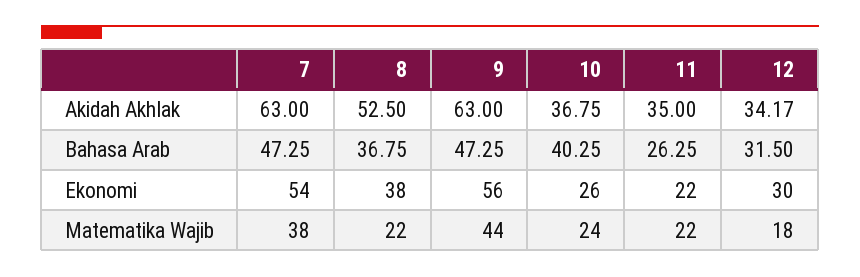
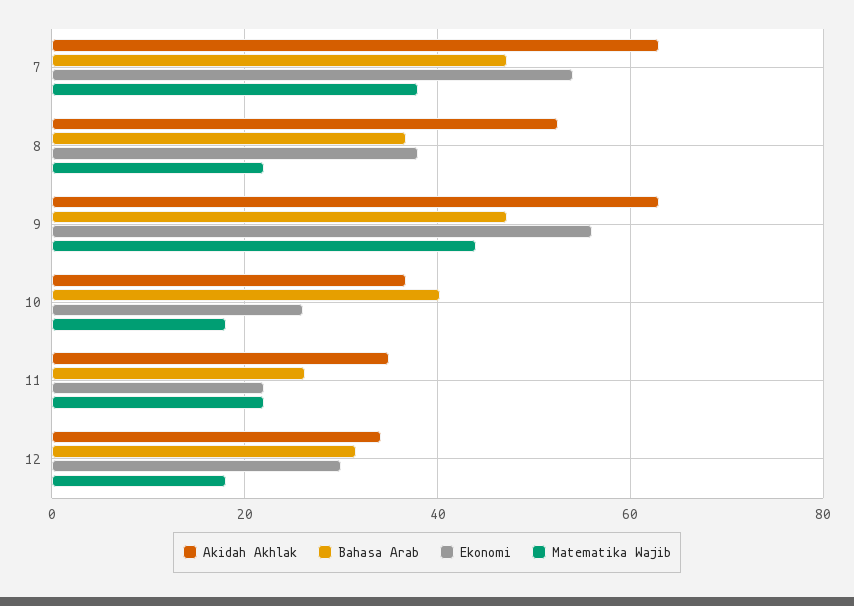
  {
    "Akidah Akhlak": {
      "7": 63,
      "8": 52.5,
      "9": 63,
      "10": 36.75,
      "11": 35,
      "12": 34.17
    },
    "Bahasa Arab": {
      "7": 47.25,
      "8": 36.75,
      "9": 47.25,
      "10": 40.25,
      "11": 26.25,
      "12": 31.5
    },
    "Ekonomi": {
      "7": 54,
      "8": 38,
      "9": 56,
      "10": 26,
      "11": 22,
      "12": 30
    },
    "Matematika Wajib": {
      "7": 38,
      "8": 22,
      "9": 44,
-     "10": 24,
+     "10": 18,
      "11": 22,
      "12": 18
    }
  }

